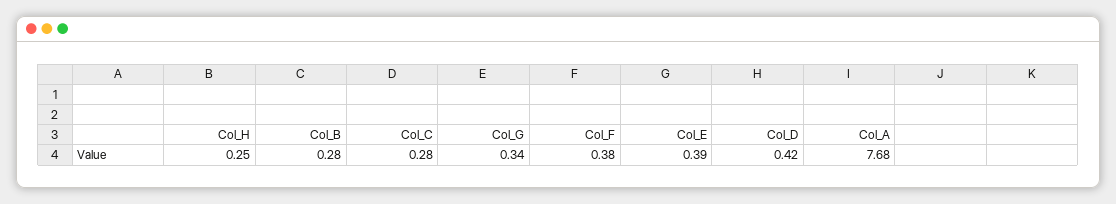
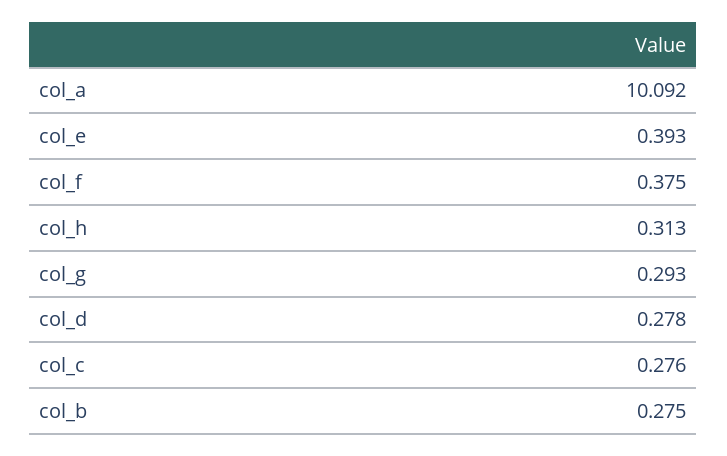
  {
-   "Col_H": 0.25,
+   "Col_H": 0.313,
    "Col_B": 0.275,
    "Col_C": 0.276,
-   "Col_G": 0.34,
+   "Col_G": 0.293,
    "Col_F": 0.375,
    "Col_E": 0.393,
-   "Col_D": 0.42,
+   "Col_D": 0.278,
-   "Col_A": 7.68
+   "Col_A": 10.092
  }

